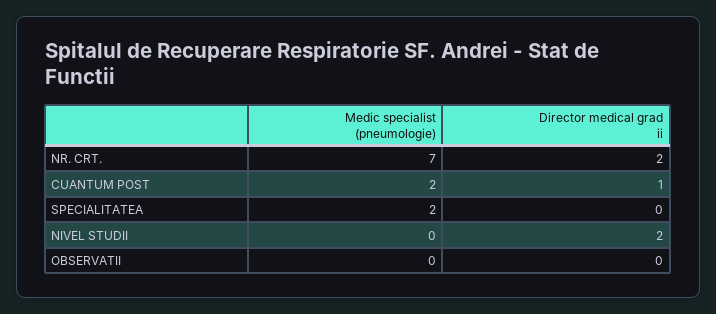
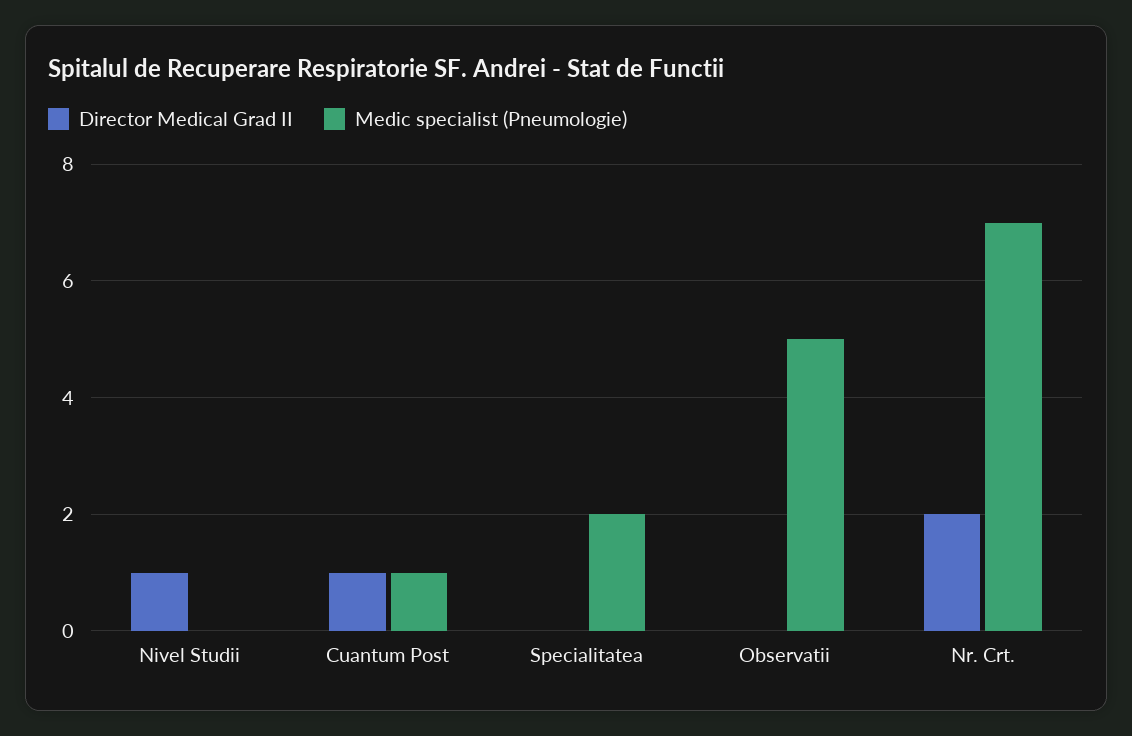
  {
    "Medic specialist (pneumologie)": {
      "NR. CRT.": 7,
-     "CUANTUM POST": 2,
+     "CUANTUM POST": 1,
      "SPECIALITATEA": 2,
      "NIVEL STUDII": 0,
-     "OBSERVATII": 0
+     "OBSERVATII": 5
    },
    "Director medical grad ii": {
      "NR. CRT.": 2,
      "CUANTUM POST": 1,
      "SPECIALITATEA": 0,
-     "NIVEL STUDII": 2,
+     "NIVEL STUDII": 1,
      "OBSERVATII": 0
    }
  }

